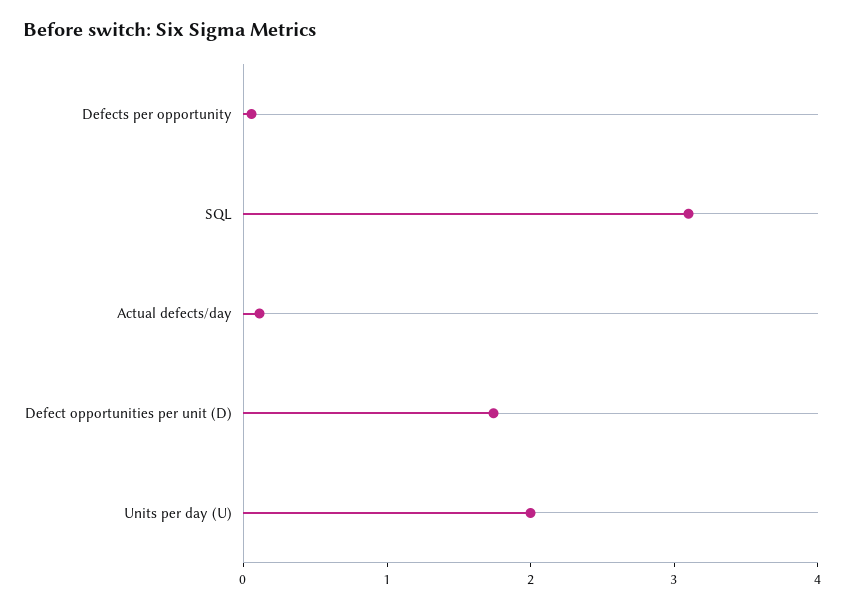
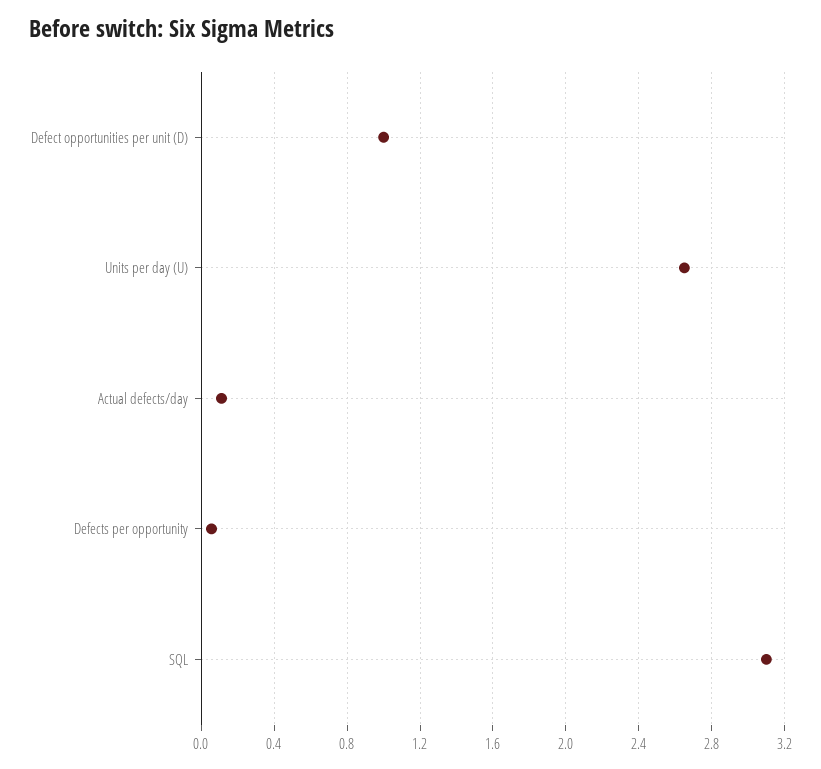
  {
    "Defects per opportunity": 0.05,
    "SQL": 3.1,
    "Actual defects/day": 0.1,
-   "Defect opportunities per unit (D)": 1.8,
+   "Defect opportunities per unit (D)": 1,
-   "Units per day (U)": 2
+   "Units per day (U)": 2.65
  }

